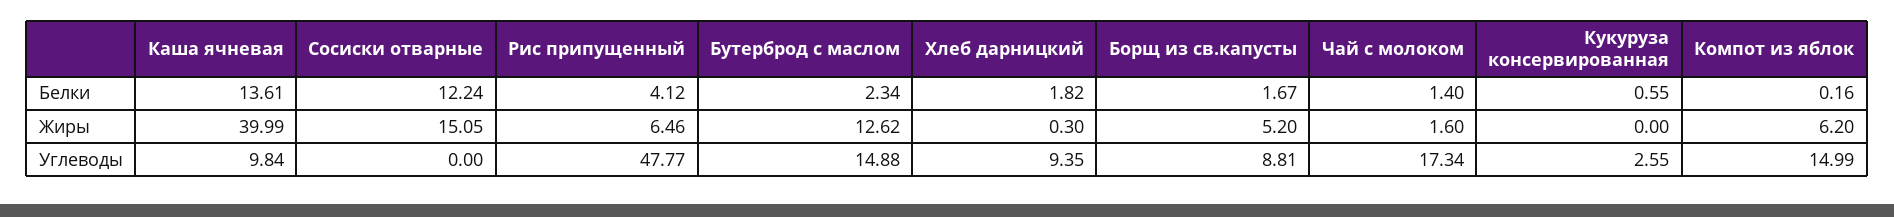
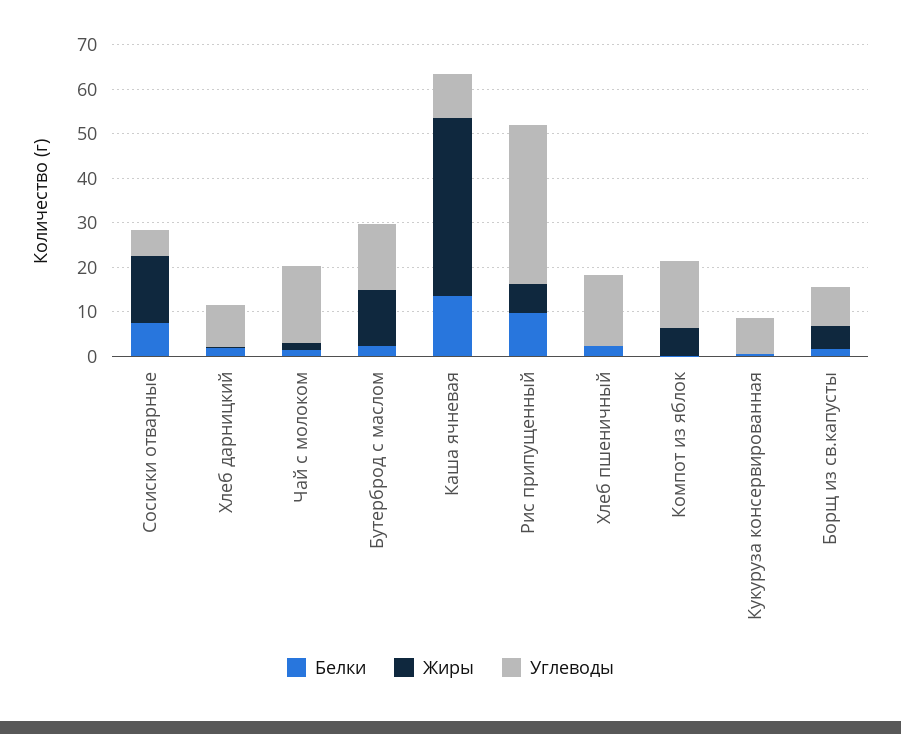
  {
    "Белки": {
      "Каша ячневая": 13.61,
-     "Сосиски отварные": 12.24,
+     "Сосиски отварные": 8,
-     "Рис припущенный": 4.12,
+     "Рис припущенный": 10,
      "Бутерброд с маслом": 2.34,
      "Хлеб дарницкий": 1.82,
      "Борщ из св.капусты": 1.67,
      "Чай с молоком": 1.4,
      "Кукуруза консервированная": 0.55,
-     "Компот из яблок": 0.16
+     "Компот из яблок": 0.16,
+     "Хлеб пшеничный": 2
    },
    "Жиры": {
      "Каша ячневая": 39.99,
      "Сосиски отварные": 15.05,
      "Рис припущенный": 6.46,
      "Бутерброд с маслом": 12.62,
      "Хлеб дарницкий": 0.3,
      "Борщ из св.капусты": 5.2,
      "Чай с молоком": 1.6,
      "Кукуруза консервированная": 0,
-     "Компот из яблок": 6.2
+     "Компот из яблок": 6.2,
+     "Хлеб пшеничный": 0
    },
    "Углеводы": {
      "Каша ячневая": 9.84,
-     "Сосиски отварные": 0,
+     "Сосиски отварные": 6,
-     "Рис припущенный": 47.77,
+     "Рис припущенный": 36,
      "Бутерброд с маслом": 14.88,
      "Хлеб дарницкий": 9.35,
      "Борщ из св.капусты": 8.81,
      "Чай с молоком": 17.34,
-     "Кукуруза консервированная": 2.55,
+     "Кукуруза консервированная": 8,
-     "Компот из яблок": 14.99
+     "Компот из яблок": 14.99,
+     "Хлеб пшеничный": 16
    }
  }

